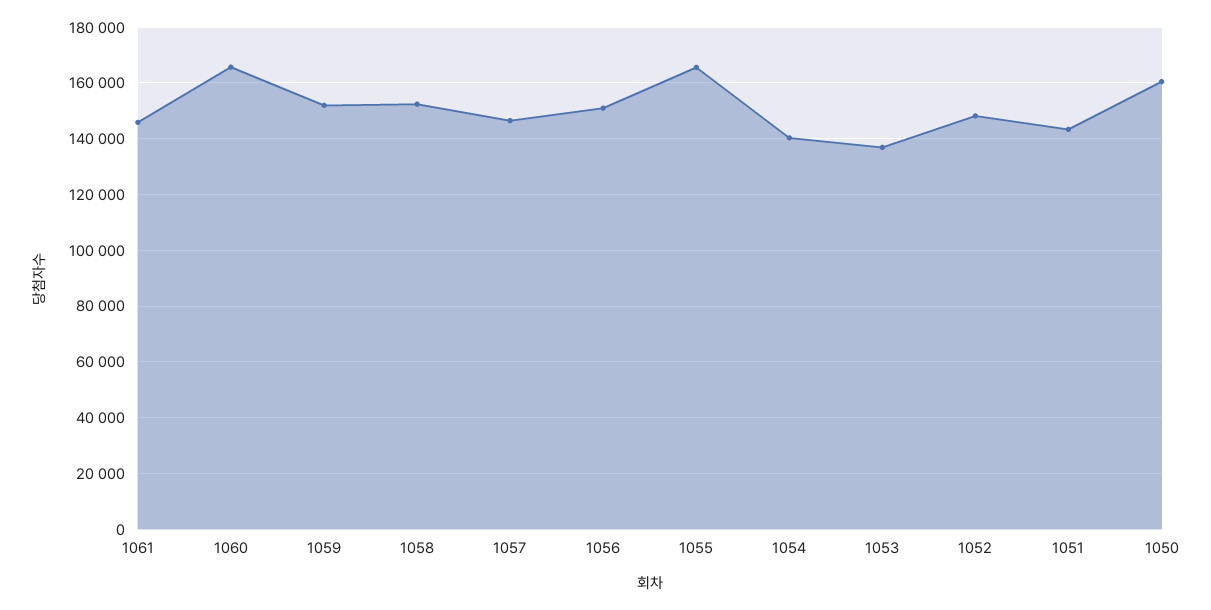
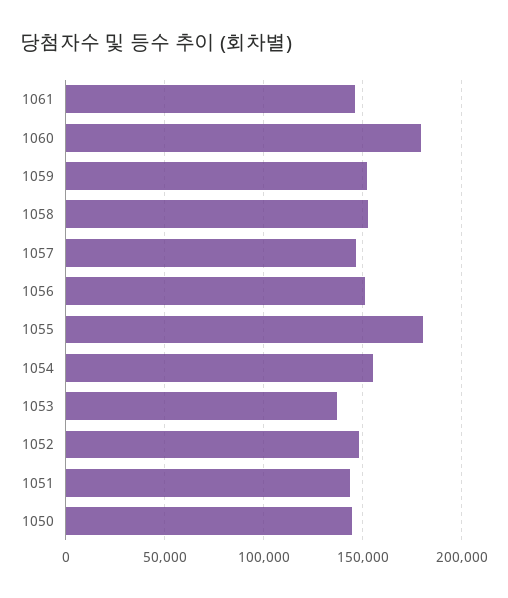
  {
    "1061": 145000,
-   "1060": 165000,
+   "1060": 180000,
    "1059": 152500,
    "1058": 152500,
    "1057": 147500,
    "1056": 150000,
-   "1055": 165000,
+   "1055": 180000,
-   "1054": 140000,
+   "1054": 155000,
    "1053": 137500,
    "1052": 147500,
    "1051": 142500,
-   "1050": 160000
+   "1050": 145000
  }

